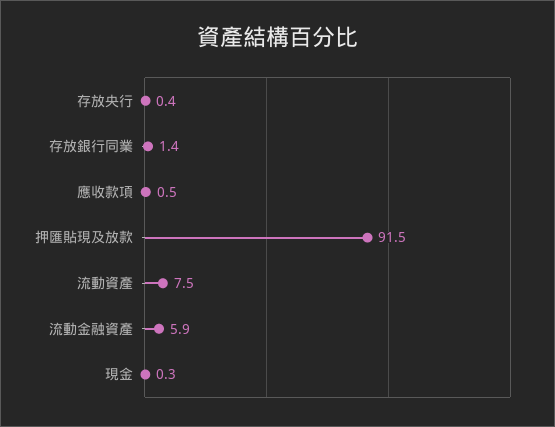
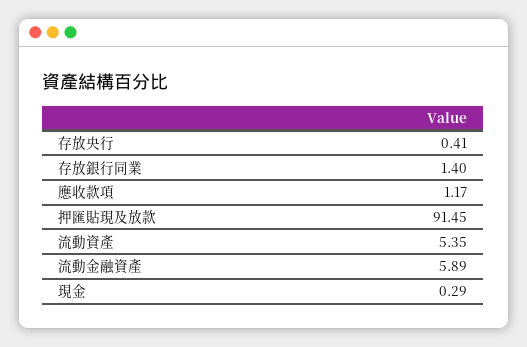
  {
    "存放央行": 0.41,
    "存放銀行同業": 1.4,
-   "應收款項": 0.5,
+   "應收款項": 1.17,
    "押匯貼現及放款": 91.45,
-   "流動資產": 7.5,
+   "流動資產": 5.35,
    "流動金融資產": 5.89,
    "現金": 0.29
  }

